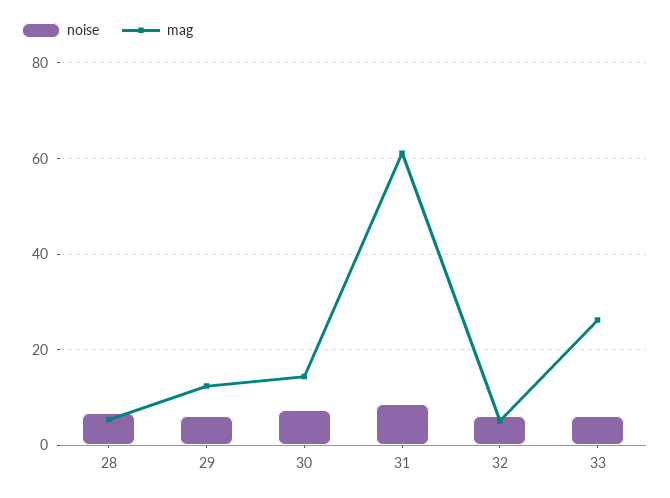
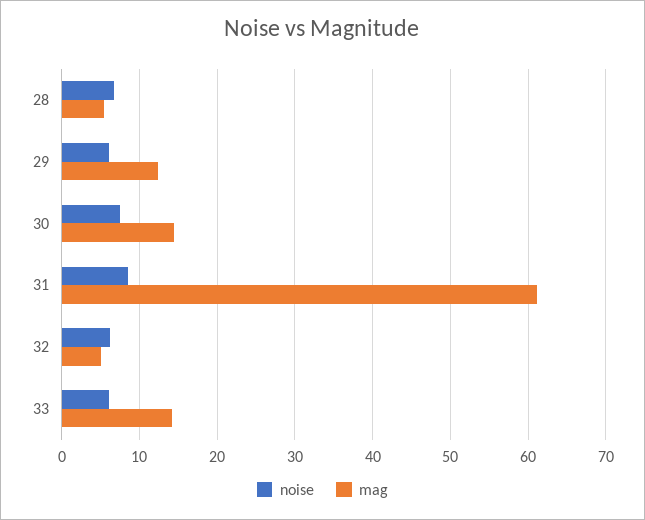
  {
    "noise": {
      "28": 7,
      "29": 6,
      "30": 7,
      "31": 9,
      "32": 6,
      "33": 6
    },
    "mag": {
      "28": 5,
      "29": 12,
      "30": 14,
      "31": 61,
      "32": 5,
-     "33": 26
+     "33": 14
    }
  }

